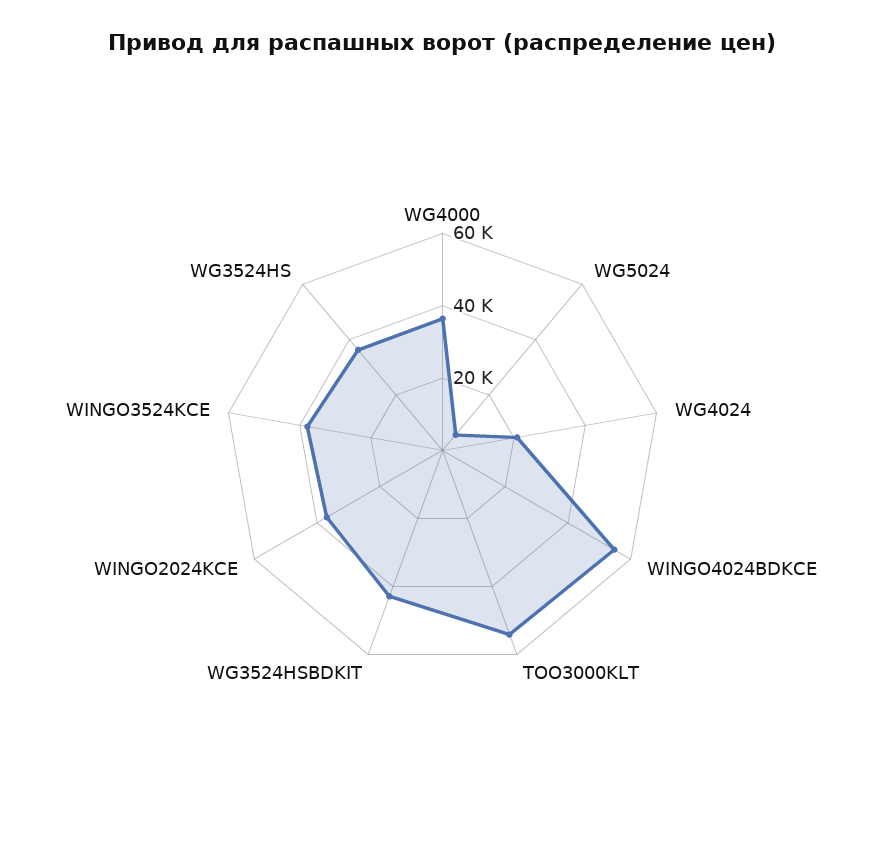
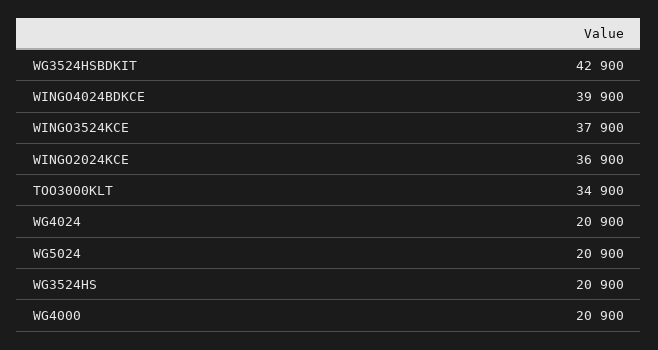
  {
-   "WG4000": 35000,
+   "WG4000": 20900,
-   "WG5024": 5000,
+   "WG5024": 20900,
    "WG4024": 20900,
-   "WINGO4024BDKCE": 55000,
+   "WINGO4024BDKCE": 39900,
-   "TOO3000KLT": 55000,
+   "TOO3000KLT": 34900,
    "WG3524HSBDKIT": 42900,
    "WINGO2024KCE": 36900,
    "WINGO3524KCE": 37900,
-   "WG3524HS": 35000
+   "WG3524HS": 20900
  }

